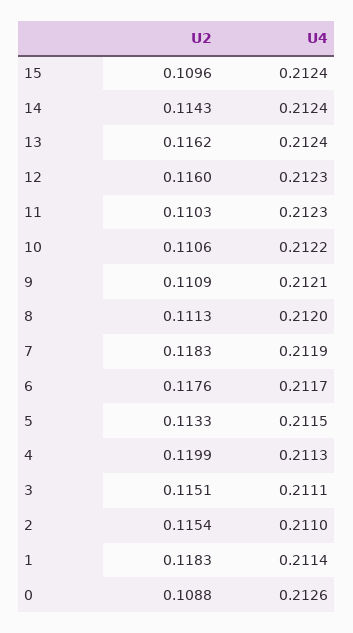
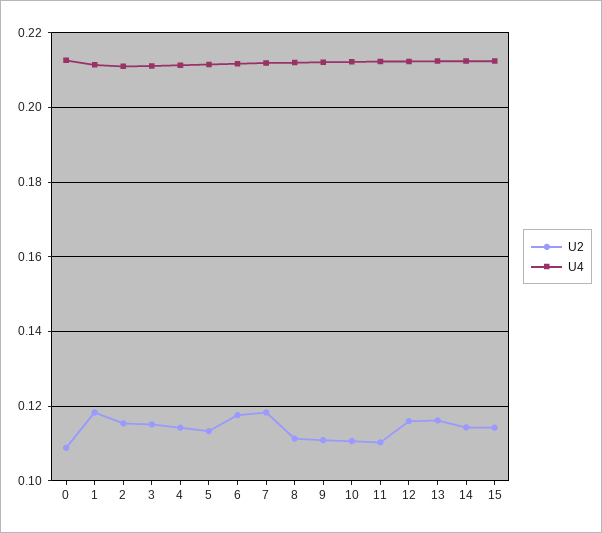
  {
    "U2": {
-     "15": 0.1096,
+     "15": 0.114,
      "14": 0.1143,
      "13": 0.1162,
      "12": 0.116,
      "11": 0.1103,
      "10": 0.1106,
      "9": 0.1109,
      "8": 0.1113,
      "7": 0.1183,
      "6": 0.1176,
      "5": 0.1133,
-     "4": 0.1199,
+     "4": 0.114,
      "3": 0.1151,
      "2": 0.1154,
      "1": 0.1183,
      "0": 0.1088
    },
    "U4": {
      "15": 0.2124,
      "14": 0.2124,
      "13": 0.2124,
      "12": 0.2123,
      "11": 0.2123,
      "10": 0.2122,
      "9": 0.2121,
      "8": 0.212,
      "7": 0.2119,
      "6": 0.2117,
      "5": 0.2115,
      "4": 0.2113,
      "3": 0.2111,
      "2": 0.211,
      "1": 0.2114,
      "0": 0.2126
    }
  }

